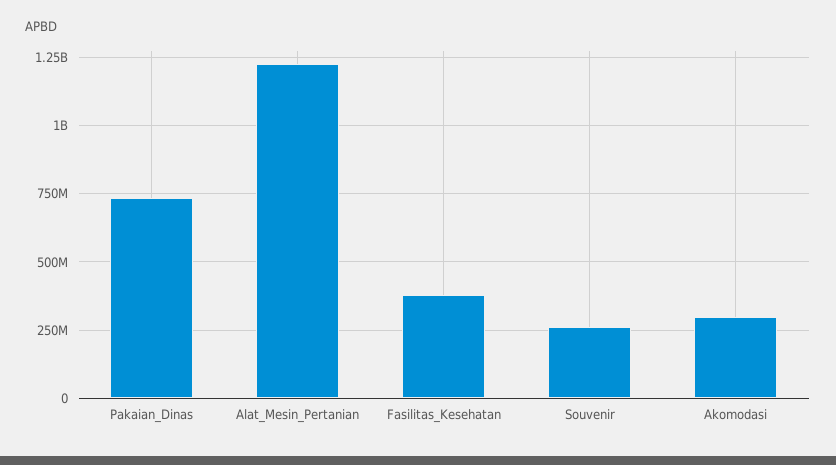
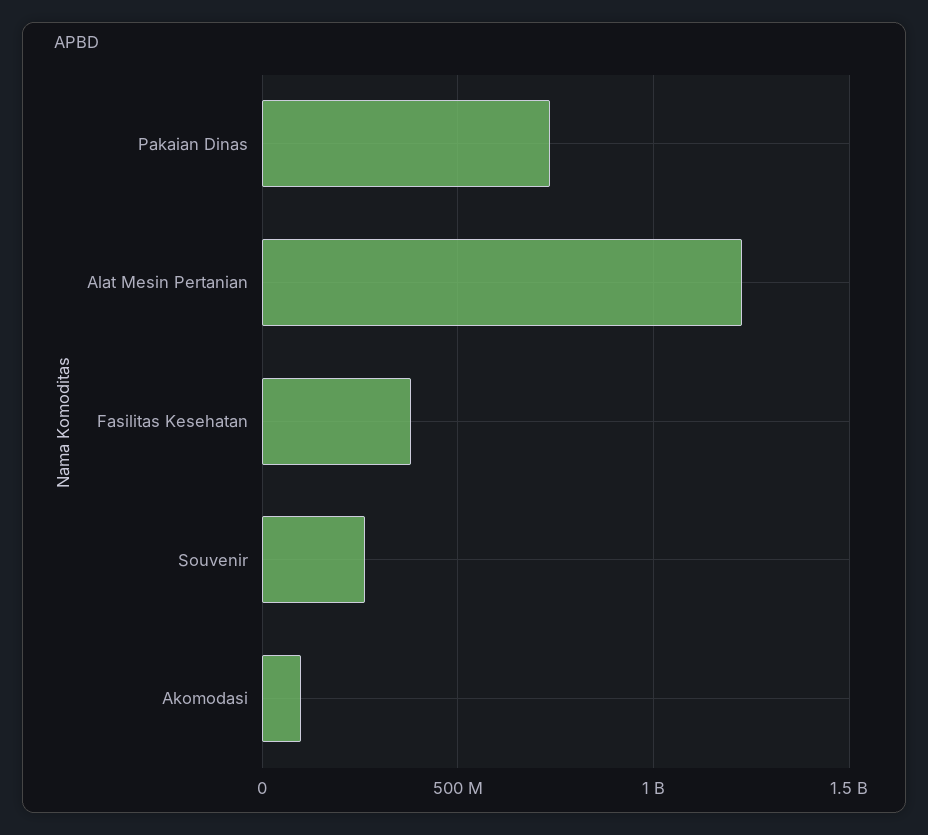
  {
    "Pakaian_Dinas": 725000000,
    "Alat_Mesin_Pertanian": 1225000000,
    "Fasilitas_Kesehatan": 375000000,
    "Souvenir": 250000000,
-   "Akomodasi": 300000000
+   "Akomodasi": 100000000
  }

